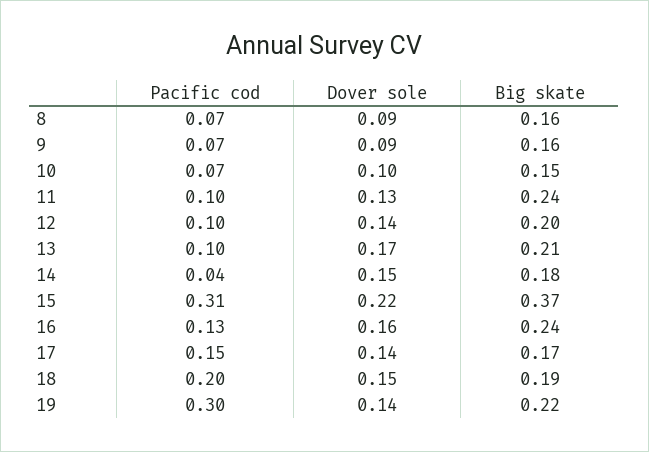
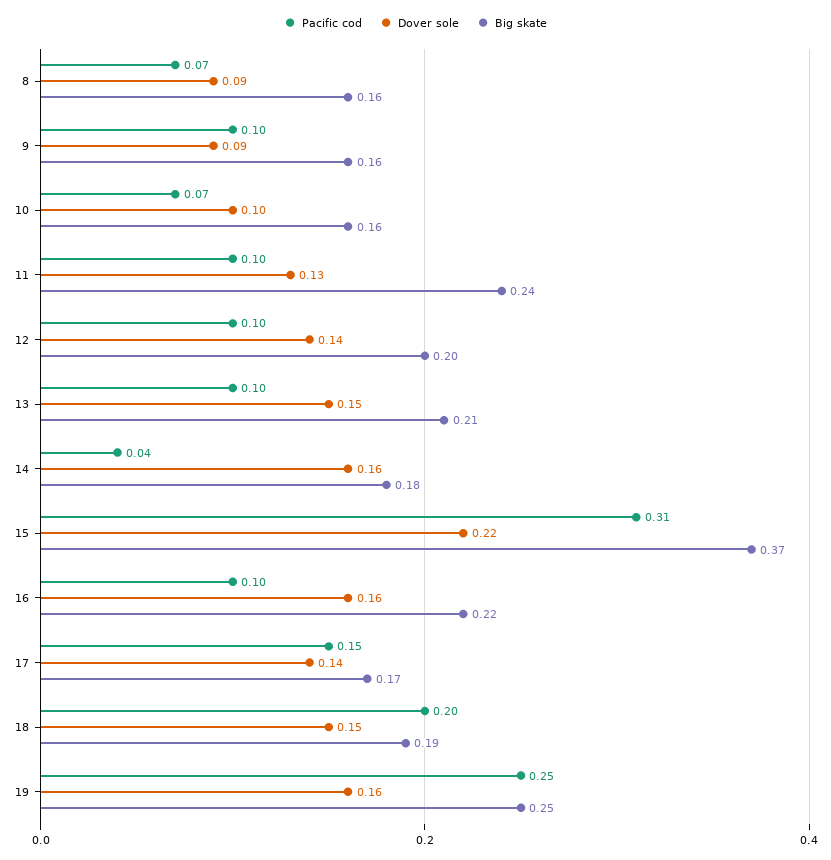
  {
    "Pacific cod": {
      "8": 0.07,
-     "9": 0.07,
+     "9": 0.1,
      "10": 0.07,
      "11": 0.1,
      "12": 0.1,
      "13": 0.1,
      "14": 0.04,
      "15": 0.31,
-     "16": 0.13,
+     "16": 0.1,
      "17": 0.15,
      "18": 0.2,
-     "19": 0.3
+     "19": 0.25
    },
    "Dover sole": {
      "8": 0.09,
      "9": 0.09,
      "10": 0.1,
      "11": 0.13,
      "12": 0.14,
-     "13": 0.17,
+     "13": 0.15,
-     "14": 0.15,
+     "14": 0.16,
      "15": 0.22,
      "16": 0.16,
      "17": 0.14,
      "18": 0.15,
-     "19": 0.14
+     "19": 0.16
    },
    "Big skate": {
      "8": 0.16,
      "9": 0.16,
-     "10": 0.15,
+     "10": 0.16,
      "11": 0.24,
      "12": 0.2,
      "13": 0.21,
      "14": 0.18,
      "15": 0.37,
-     "16": 0.24,
+     "16": 0.22,
      "17": 0.17,
      "18": 0.19,
-     "19": 0.22
+     "19": 0.25
    }
  }

